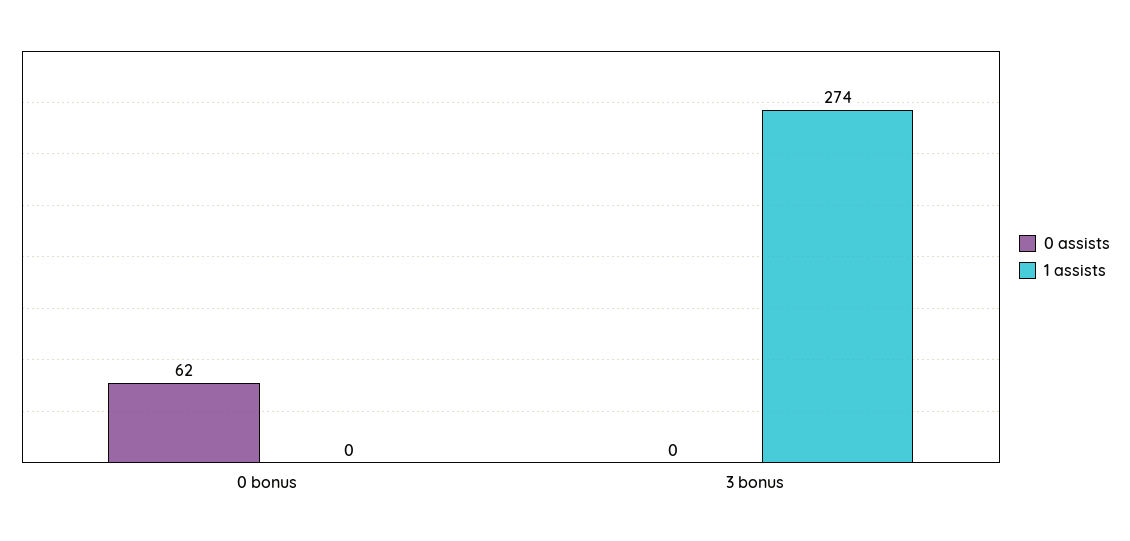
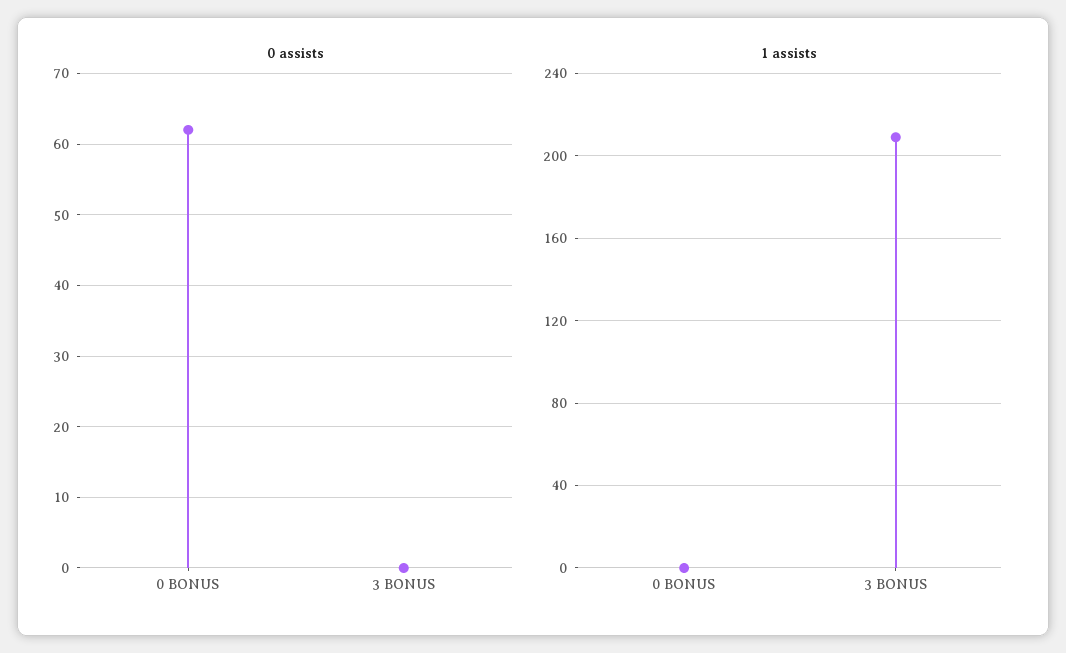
  {
    "0 assists": {
      "0 bonus": 62,
      "3 bonus": 0
    },
    "1 assists": {
      "0 bonus": 0,
-     "3 bonus": 274
+     "3 bonus": 210
    }
  }

